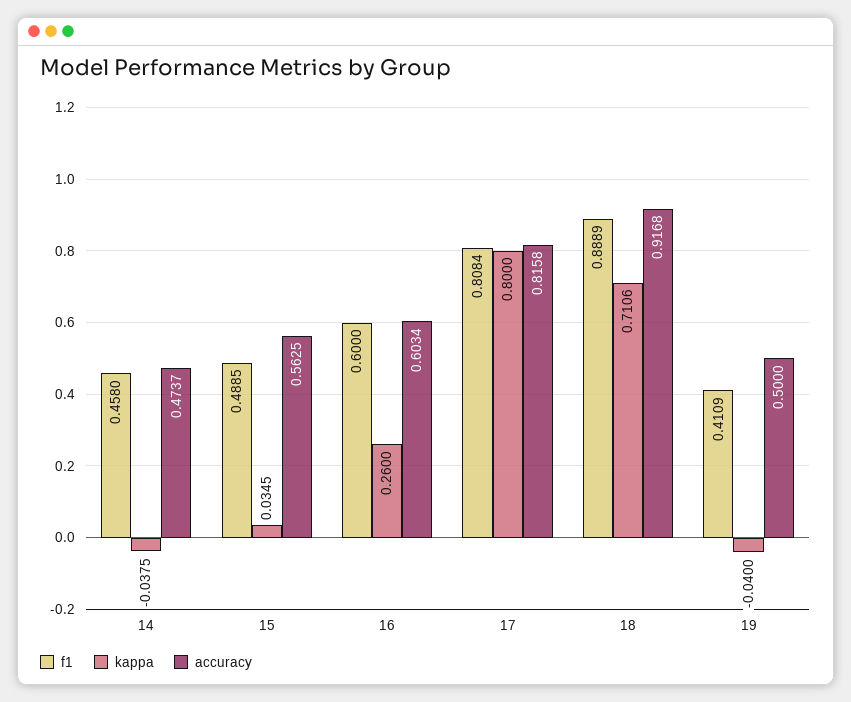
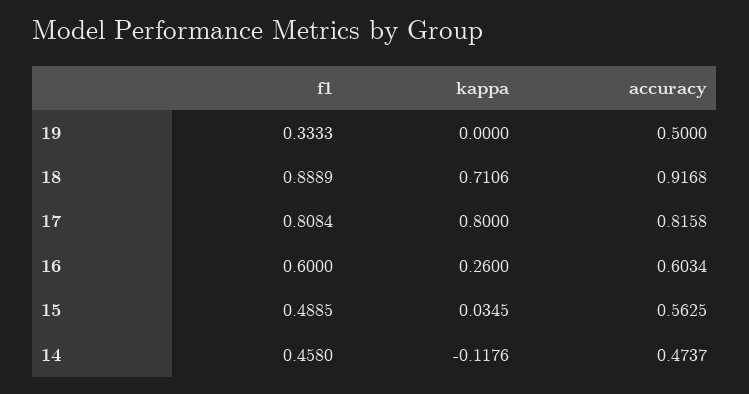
  {
    "f1": {
      "14": 0.458,
      "15": 0.4885,
      "16": 0.6,
      "17": 0.8084,
      "18": 0.8889,
-     "19": 0.4109
+     "19": 0.3333
    },
    "kappa": {
-     "14": -0.0375,
+     "14": -0.1176,
      "15": 0.0345,
      "16": 0.26,
      "17": 0.8,
      "18": 0.7106,
-     "19": -0.04
+     "19": 0
    },
    "accuracy": {
      "14": 0.4737,
      "15": 0.5625,
      "16": 0.6034,
      "17": 0.8158,
      "18": 0.9168,
      "19": 0.5
    }
  }

